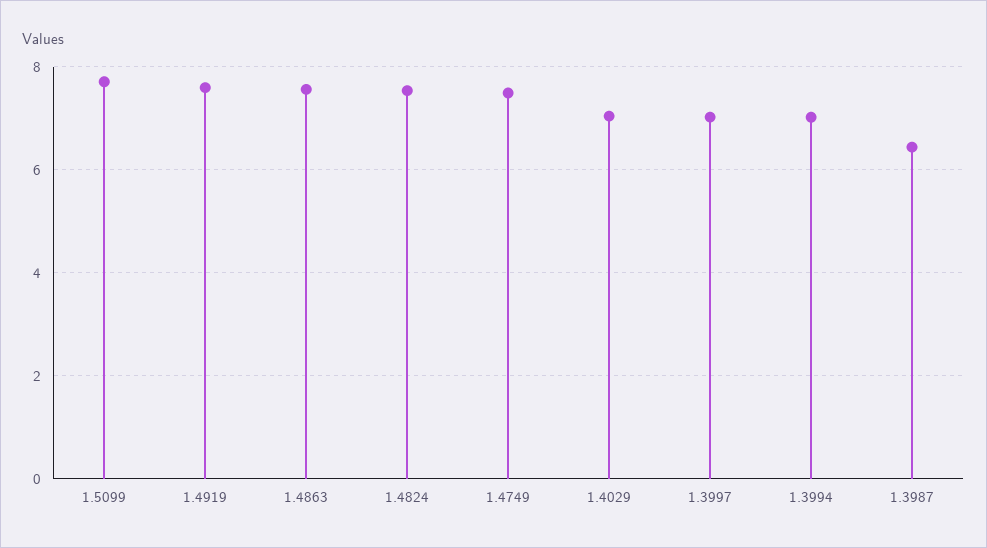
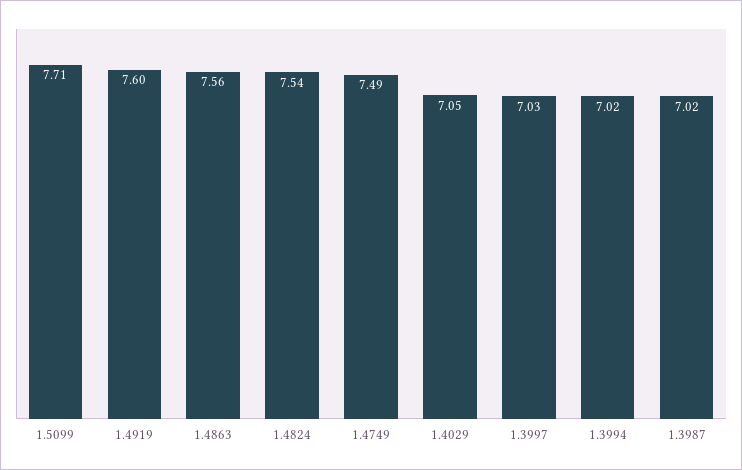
  {
    "1.5099": 7.71,
    "1.4919": 7.6,
    "1.4863": 7.56,
    "1.4824": 7.54,
    "1.4749": 7.49,
    "1.4029": 7.05,
    "1.3997": 7.03,
    "1.3994": 7.02,
-   "1.3987": 6.4
+   "1.3987": 7.02
  }

